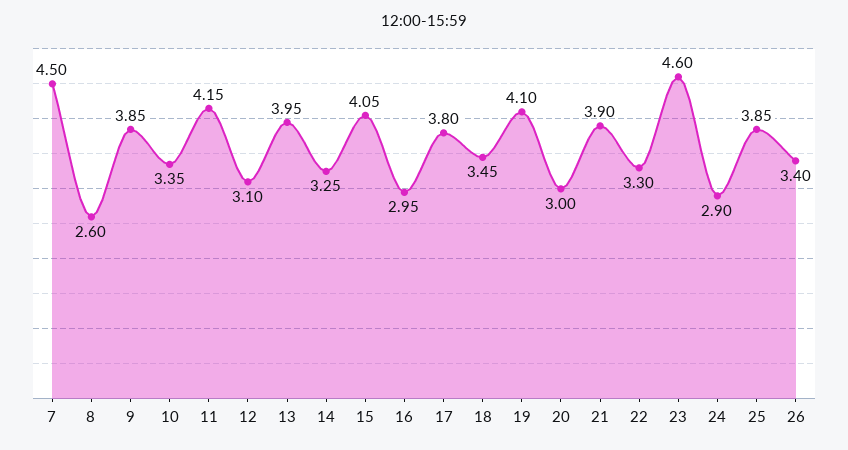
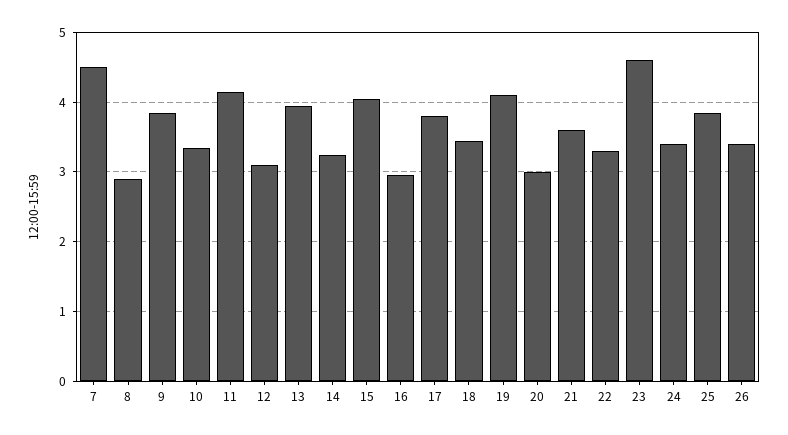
  {
    "7": 4.5,
-   "8": 2.6,
+   "8": 2.9,
    "9": 3.85,
    "10": 3.35,
    "11": 4.15,
    "12": 3.1,
    "13": 3.95,
    "14": 3.25,
    "15": 4.05,
    "16": 2.95,
    "17": 3.8,
    "18": 3.45,
    "19": 4.1,
    "20": 3,
-   "21": 3.9,
+   "21": 3.6,
    "22": 3.3,
    "23": 4.6,
-   "24": 2.9,
+   "24": 3.4,
    "25": 3.85,
    "26": 3.4
  }

